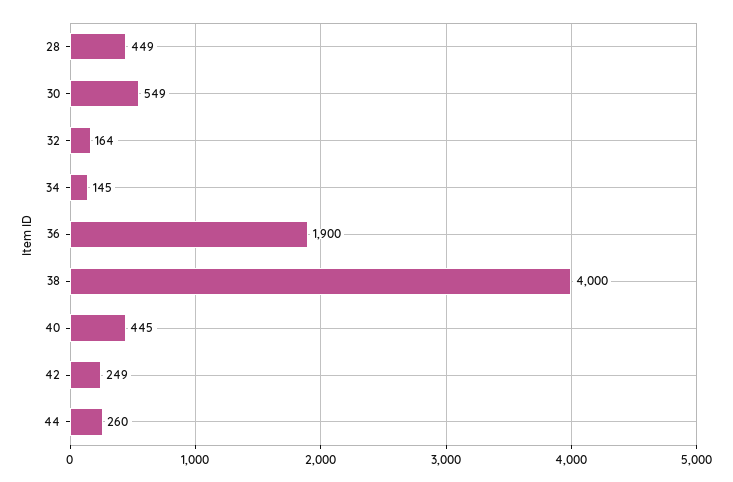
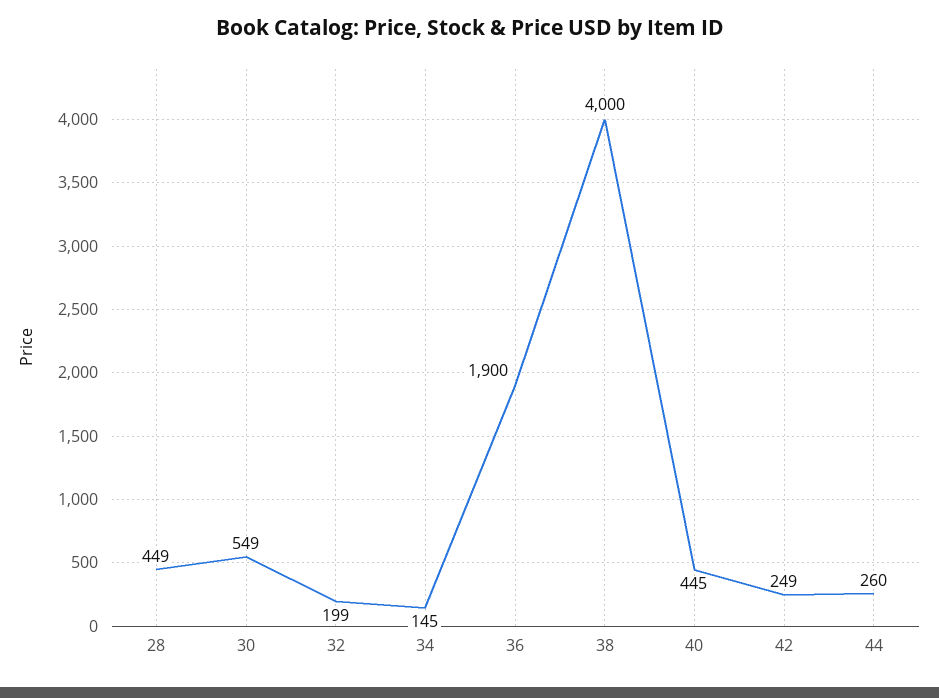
  {
    "28": 449,
    "30": 549,
-   "32": 164,
+   "32": 199,
    "34": 145,
    "36": 1900,
    "38": 4000,
    "40": 445,
    "42": 249,
    "44": 260
  }

